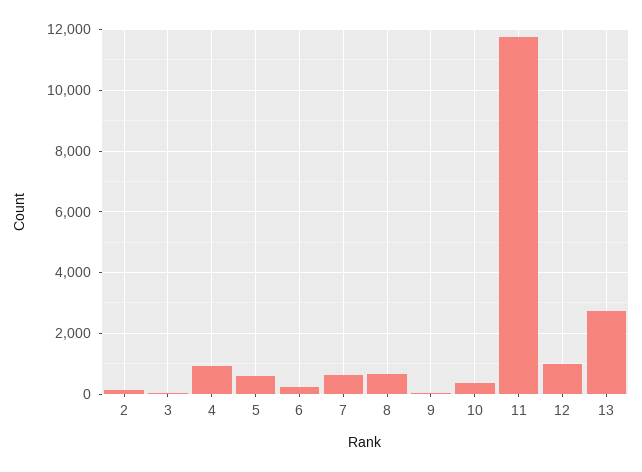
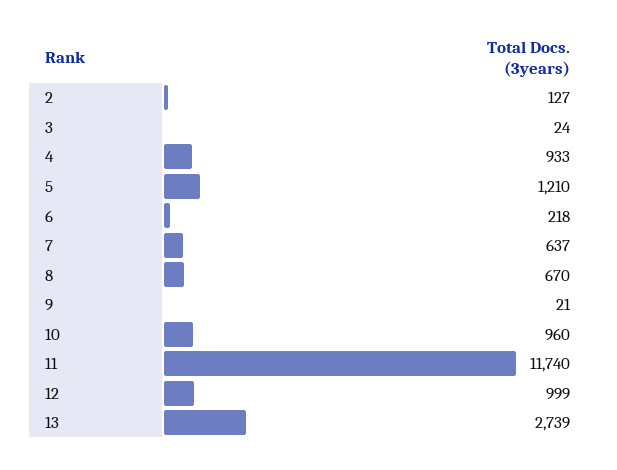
  {
    "2": 127,
    "3": 24,
    "4": 933,
-   "5": 600,
+   "5": 1210,
    "6": 218,
    "7": 637,
    "8": 670,
    "9": 21,
-   "10": 400,
+   "10": 960,
    "11": 11740,
    "12": 999,
    "13": 2739
  }

